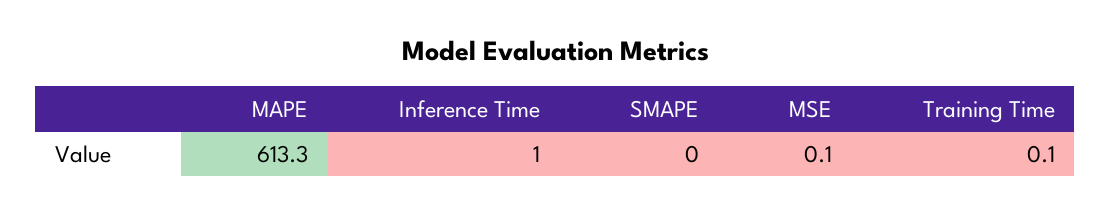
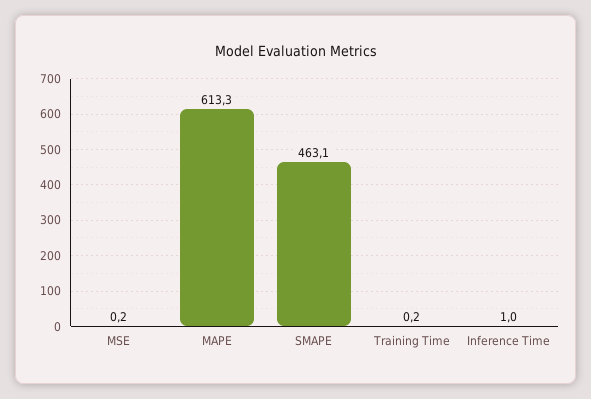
  {
    "MAPE": 613.3,
    "Inference Time": 1,
-   "SMAPE": 0,
+   "SMAPE": 463.1,
-   "MSE": 0.1,
+   "MSE": 0.2,
-   "Training Time": 0.1
+   "Training Time": 0.2
  }

